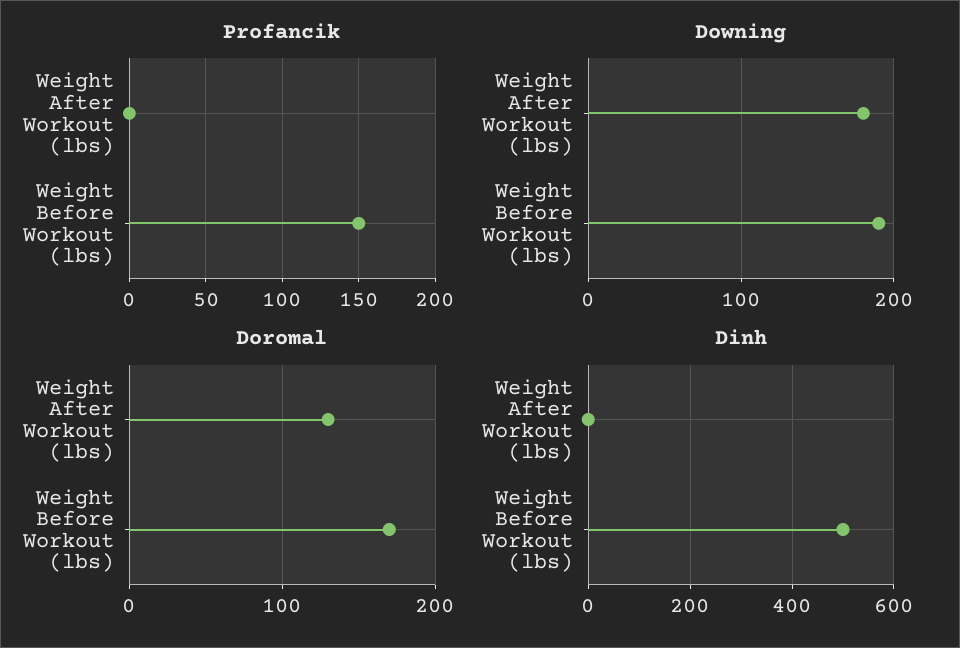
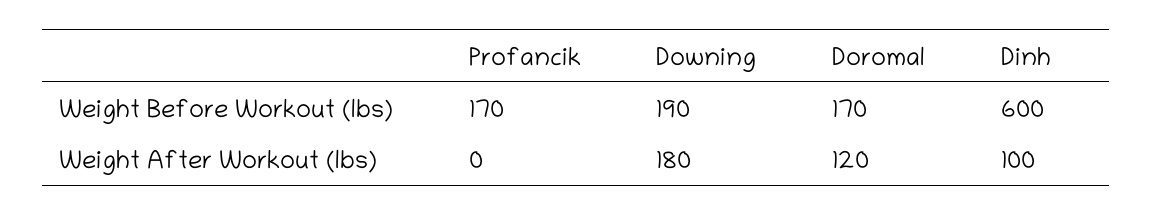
  {
    "Profancik": {
      "Weight After Workout (lbs)": 0,
-     "Weight Before Workout (lbs)": 150
+     "Weight Before Workout (lbs)": 170
    },
    "Downing": {
      "Weight After Workout (lbs)": 180,
      "Weight Before Workout (lbs)": 190
    },
    "Doromal": {
-     "Weight After Workout (lbs)": 130,
+     "Weight After Workout (lbs)": 120,
      "Weight Before Workout (lbs)": 170
    },
    "Dinh": {
-     "Weight After Workout (lbs)": 0,
+     "Weight After Workout (lbs)": 100,
-     "Weight Before Workout (lbs)": 500
+     "Weight Before Workout (lbs)": 600
    }
  }

